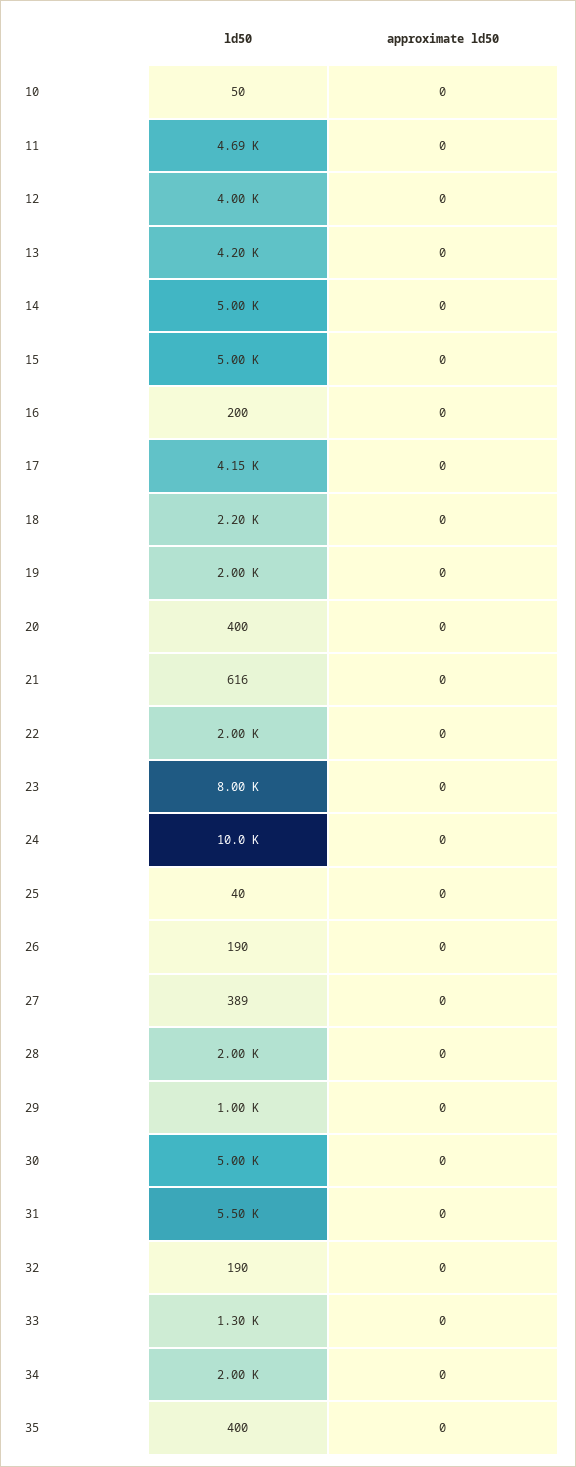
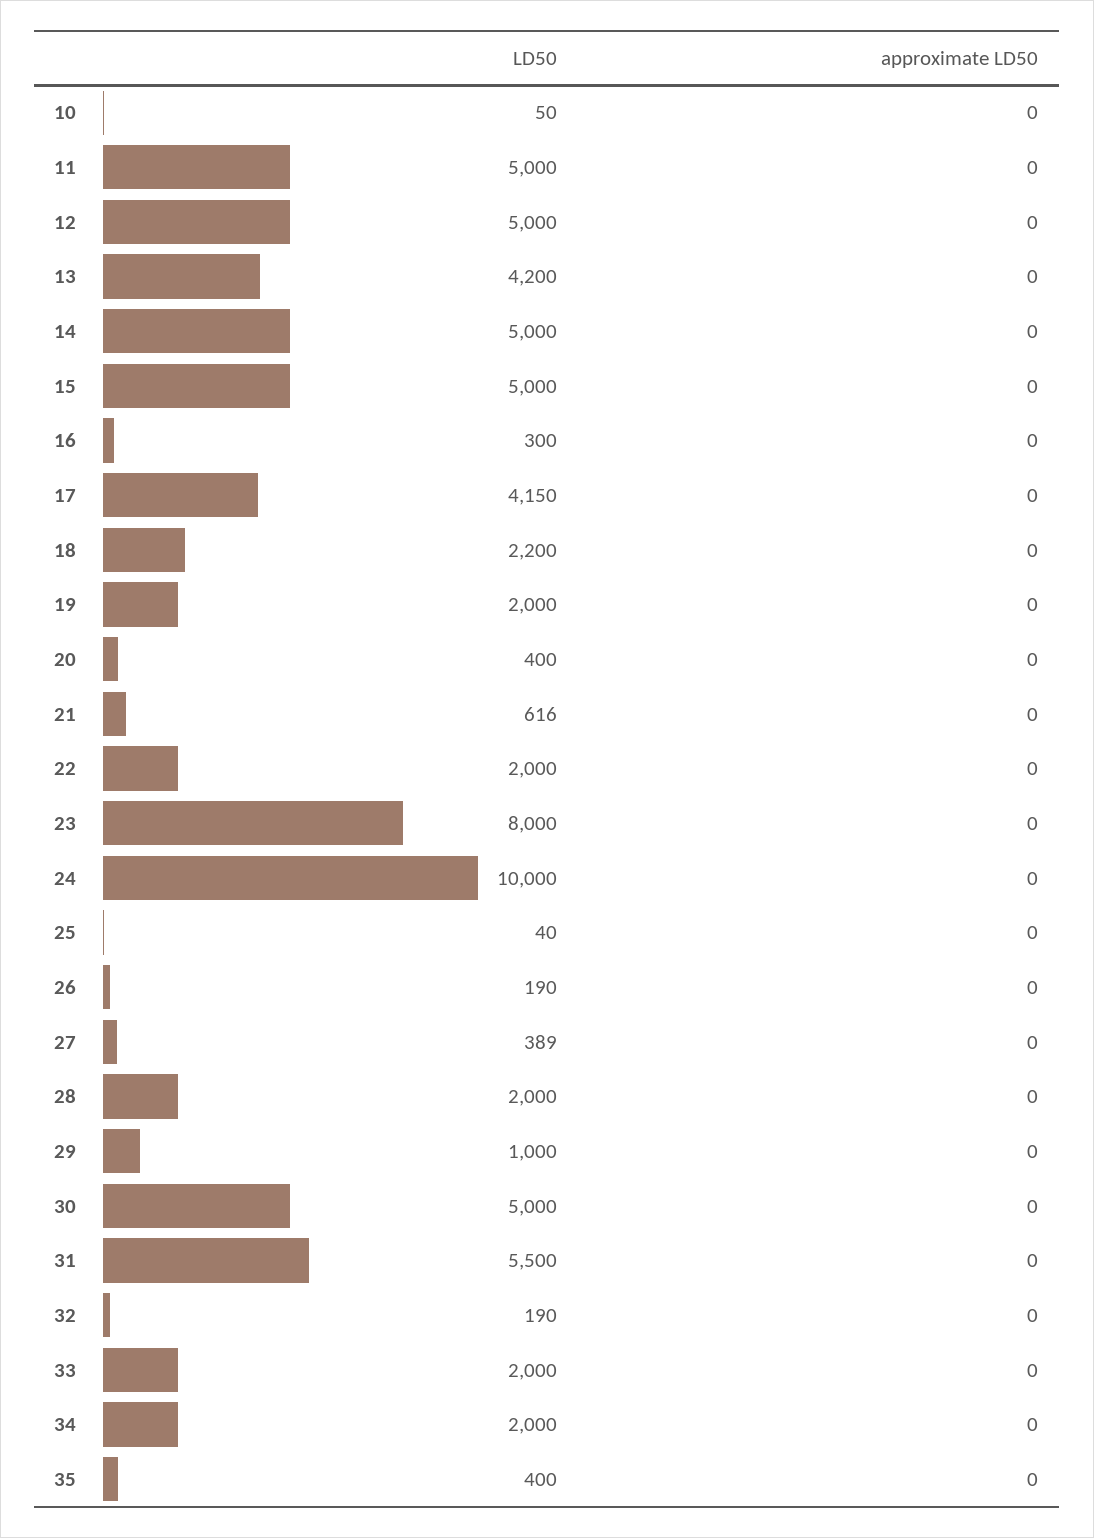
  {
    "ld50": {
      "10": 50,
-     "11": 4690,
+     "11": 5000,
-     "12": 4000,
+     "12": 5000,
      "13": 4200,
      "14": 5000,
      "15": 5000,
-     "16": 200,
+     "16": 300,
      "17": 4150,
      "18": 2200,
      "19": 2000,
      "20": 400,
      "21": 616,
      "22": 2000,
      "23": 8000,
      "24": 10000,
      "25": 40,
      "26": 190,
      "27": 389,
      "28": 2000,
      "29": 1000,
      "30": 5000,
      "31": 5500,
      "32": 190,
-     "33": 1300,
+     "33": 2000,
      "34": 2000,
      "35": 400
    },
    "approximate ld50": {
      "10": 0,
      "11": 0,
      "12": 0,
      "13": 0,
      "14": 0,
      "15": 0,
      "16": 0,
      "17": 0,
      "18": 0,
      "19": 0,
      "20": 0,
      "21": 0,
      "22": 0,
      "23": 0,
      "24": 0,
      "25": 0,
      "26": 0,
      "27": 0,
      "28": 0,
      "29": 0,
      "30": 0,
      "31": 0,
      "32": 0,
      "33": 0,
      "34": 0,
      "35": 0
    }
  }

